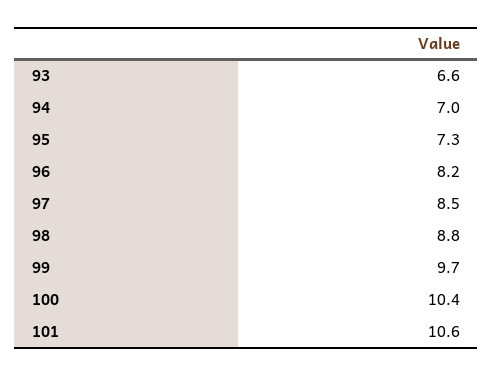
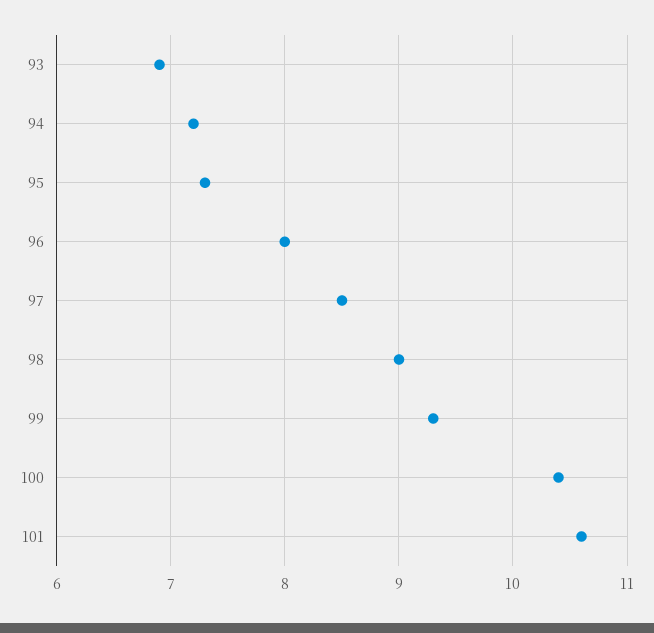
  {
-   "93": 6.6,
+   "93": 6.9,
-   "94": 7,
+   "94": 7.2,
    "95": 7.3,
-   "96": 8.2,
+   "96": 8,
    "97": 8.5,
-   "98": 8.8,
+   "98": 9,
-   "99": 9.7,
+   "99": 9.3,
    "100": 10.4,
    "101": 10.6
  }

